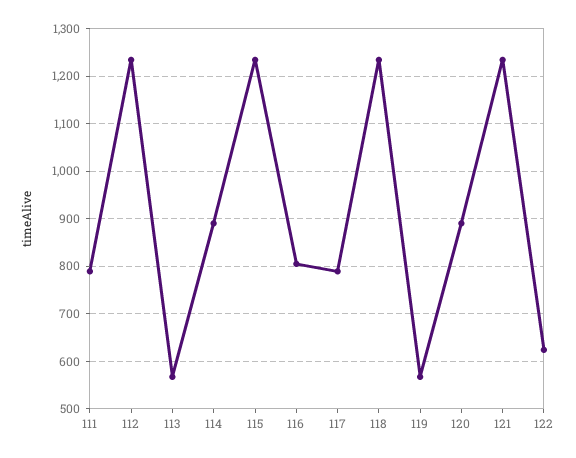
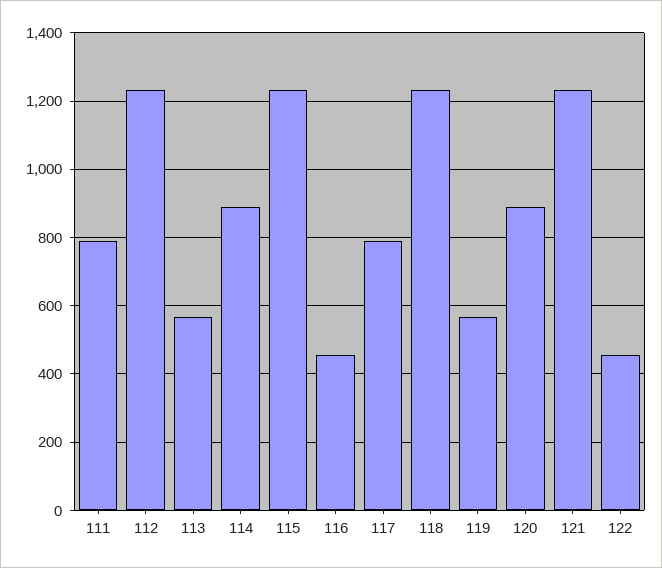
  {
    "111": 780,
    "112": 1240,
    "113": 560,
    "114": 900,
    "115": 1240,
-   "116": 800,
+   "116": 460,
    "117": 780,
    "118": 1240,
    "119": 560,
    "120": 900,
    "121": 1240,
-   "122": 620
+   "122": 460
  }

